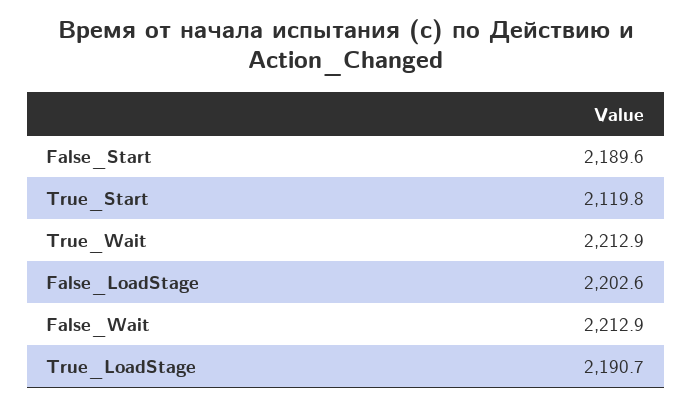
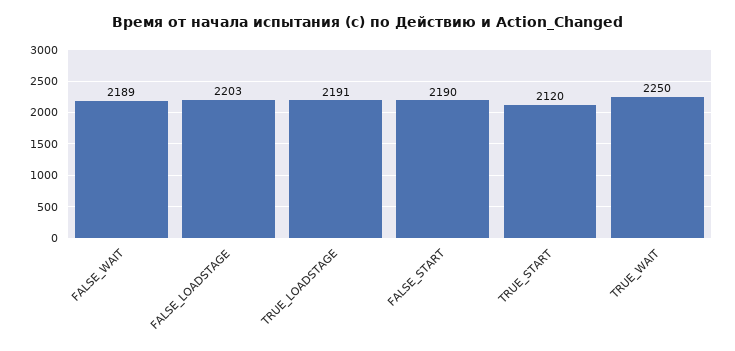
  {
    "False_Start": 2189.6,
    "True_Start": 2119.8,
-   "True_Wait": 2212.9,
+   "True_Wait": 2250,
    "False_LoadStage": 2202.6,
-   "False_Wait": 2212.9,
+   "False_Wait": 2189,
    "True_LoadStage": 2190.7
  }

